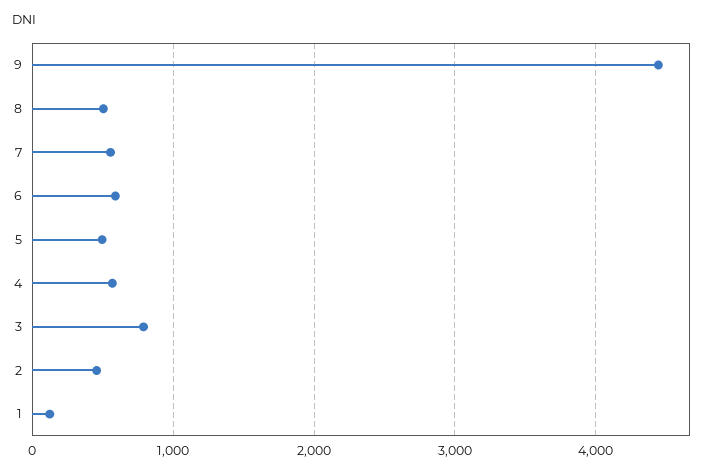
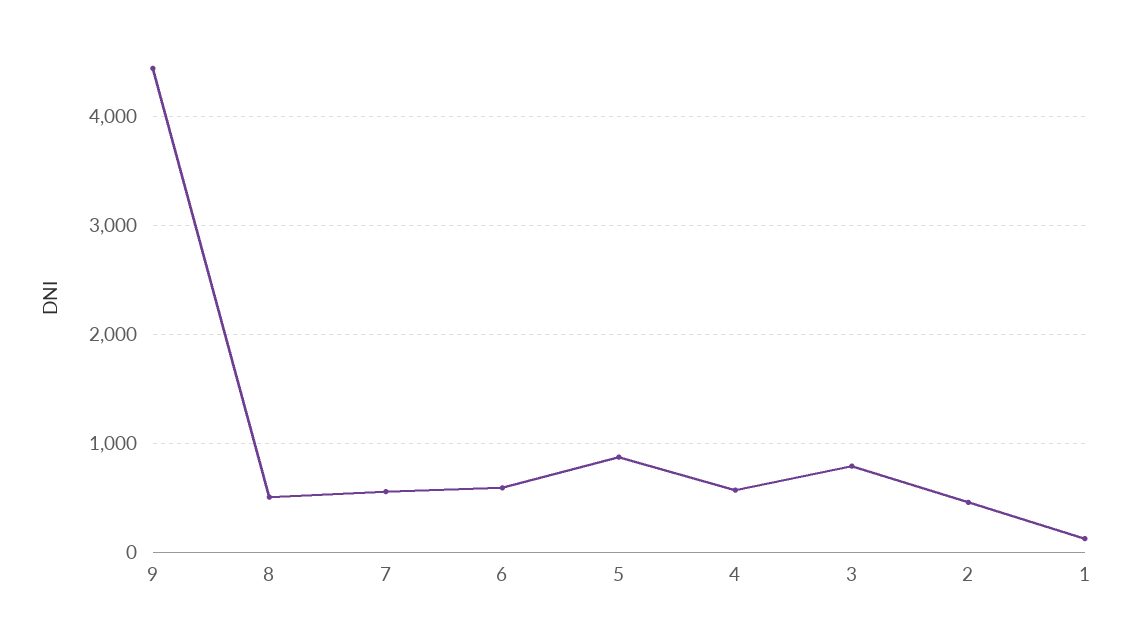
  {
    "9": 4400,
    "8": 500,
    "7": 600,
    "6": 600,
-   "5": 500,
+   "5": 900,
    "4": 600,
    "3": 800,
    "2": 500,
    "1": 100
  }

